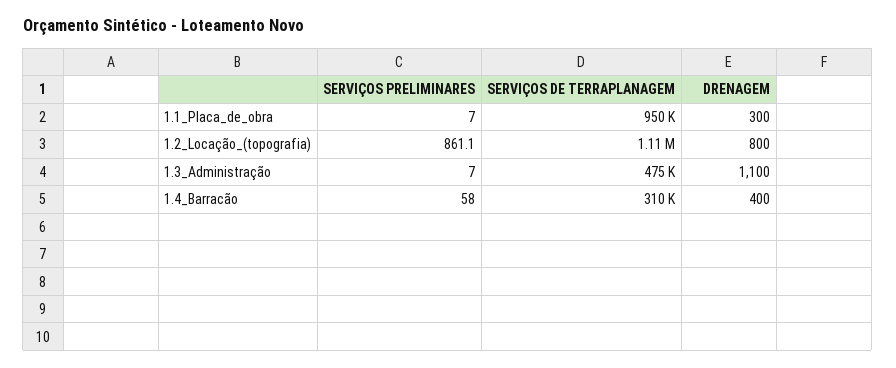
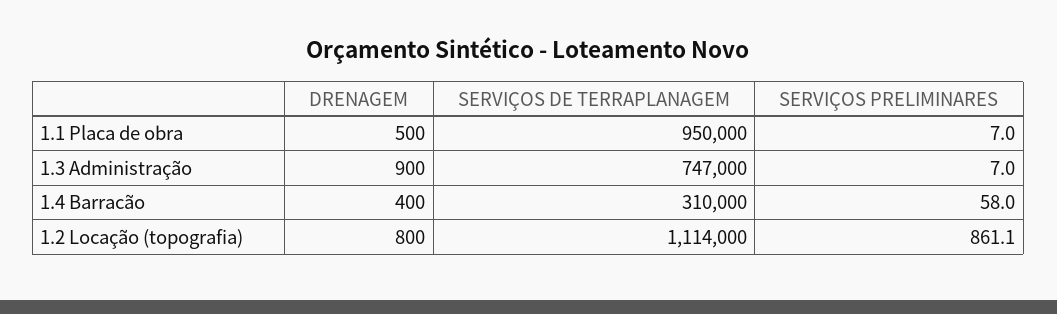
  {
    "SERVIÇOS PRELIMINARES": {
      "1.1_Placa_de_obra": 7,
      "1.2_Locação_(topografia)": 861.1,
      "1.3_Administração": 7,
      "1.4_Barracão": 58
    },
    "SERVIÇOS DE TERRAPLANAGEM": {
      "1.1_Placa_de_obra": 950000,
      "1.2_Locação_(topografia)": 1114000,
-     "1.3_Administração": 475000,
+     "1.3_Administração": 747000,
      "1.4_Barracão": 310000
    },
    "DRENAGEM": {
-     "1.1_Placa_de_obra": 300,
+     "1.1_Placa_de_obra": 500,
      "1.2_Locação_(topografia)": 800,
-     "1.3_Administração": 1100,
+     "1.3_Administração": 900,
      "1.4_Barracão": 400
    }
  }

